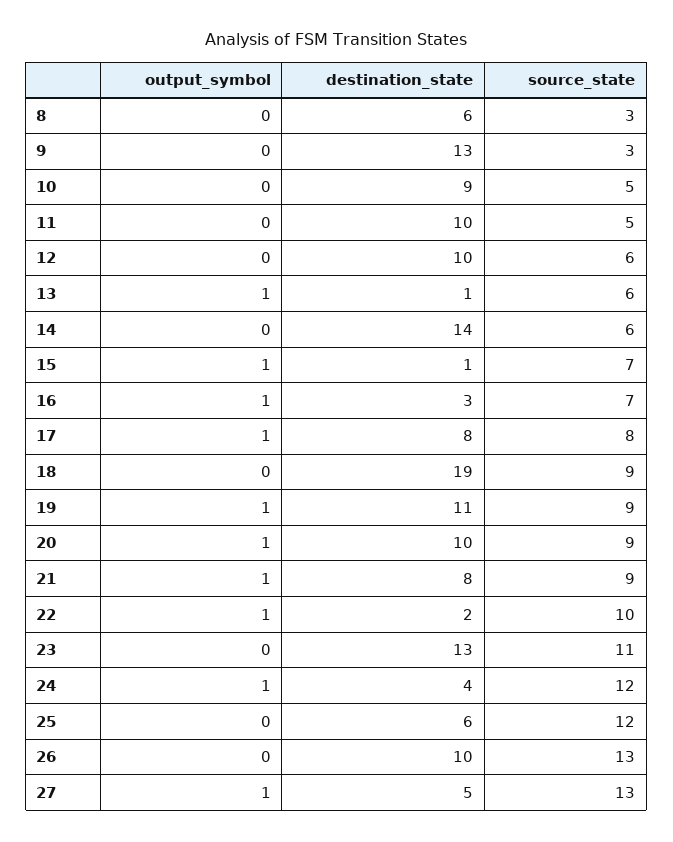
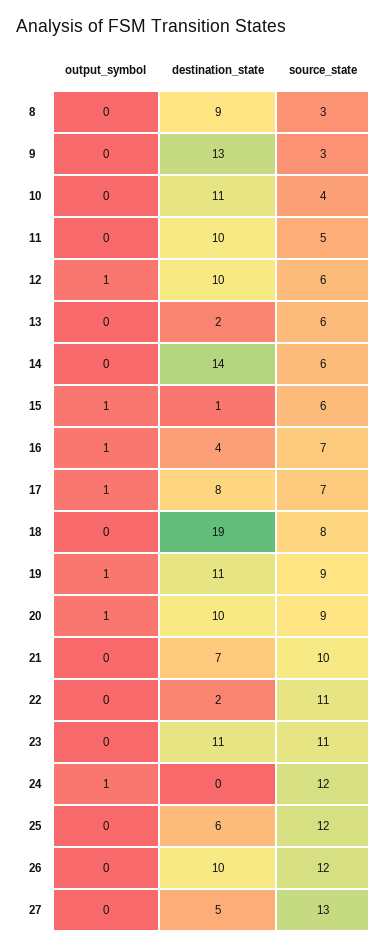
  {
    "output_symbol": {
      "8": 0,
      "9": 0,
      "10": 0,
      "11": 0,
-     "12": 0,
+     "12": 1,
-     "13": 1,
+     "13": 0,
      "14": 0,
      "15": 1,
      "16": 1,
      "17": 1,
      "18": 0,
      "19": 1,
      "20": 1,
-     "21": 1,
+     "21": 0,
-     "22": 1,
+     "22": 0,
      "23": 0,
      "24": 1,
      "25": 0,
      "26": 0,
-     "27": 1
+     "27": 0
    },
    "destination_state": {
-     "8": 6,
+     "8": 9,
      "9": 13,
-     "10": 9,
+     "10": 11,
      "11": 10,
      "12": 10,
-     "13": 1,
+     "13": 2,
      "14": 14,
      "15": 1,
-     "16": 3,
+     "16": 4,
      "17": 8,
      "18": 19,
      "19": 11,
      "20": 10,
-     "21": 8,
+     "21": 7,
      "22": 2,
-     "23": 13,
+     "23": 11,
-     "24": 4,
+     "24": 0,
      "25": 6,
      "26": 10,
      "27": 5
    },
    "source_state": {
      "8": 3,
      "9": 3,
-     "10": 5,
+     "10": 4,
      "11": 5,
      "12": 6,
      "13": 6,
      "14": 6,
-     "15": 7,
+     "15": 6,
      "16": 7,
-     "17": 8,
+     "17": 7,
-     "18": 9,
+     "18": 8,
      "19": 9,
      "20": 9,
-     "21": 9,
+     "21": 10,
-     "22": 10,
+     "22": 11,
      "23": 11,
      "24": 12,
      "25": 12,
-     "26": 13,
+     "26": 12,
      "27": 13
    }
  }

